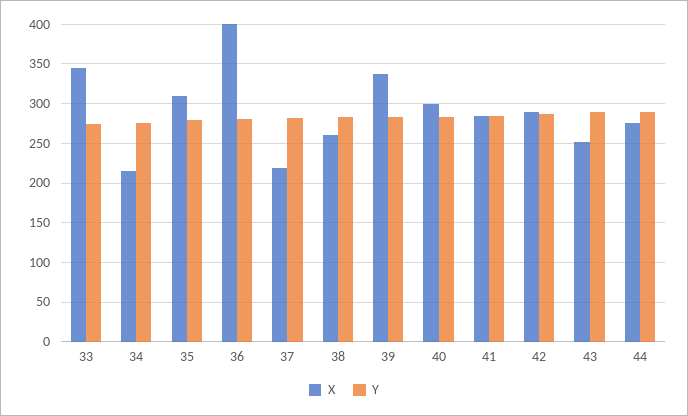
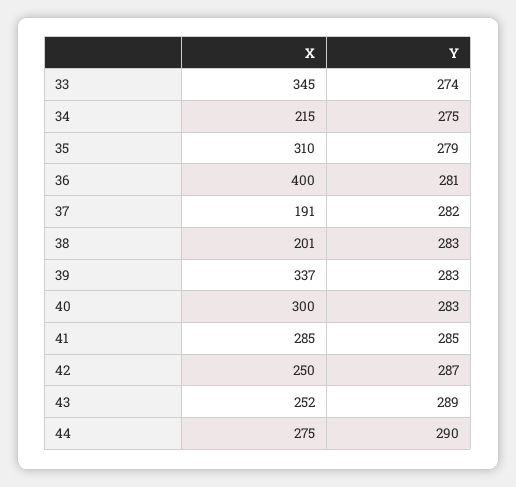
  {
    "X": {
      "33": 345,
      "34": 215,
      "35": 310,
      "36": 400,
-     "37": 220,
+     "37": 191,
-     "38": 260,
+     "38": 201,
      "39": 337,
      "40": 300,
      "41": 285,
-     "42": 290,
+     "42": 250,
      "43": 252,
      "44": 275
    },
    "Y": {
      "33": 274,
      "34": 275,
      "35": 279,
      "36": 281,
      "37": 282,
      "38": 283,
      "39": 283,
      "40": 283,
      "41": 285,
      "42": 287,
      "43": 289,
      "44": 290
    }
  }

